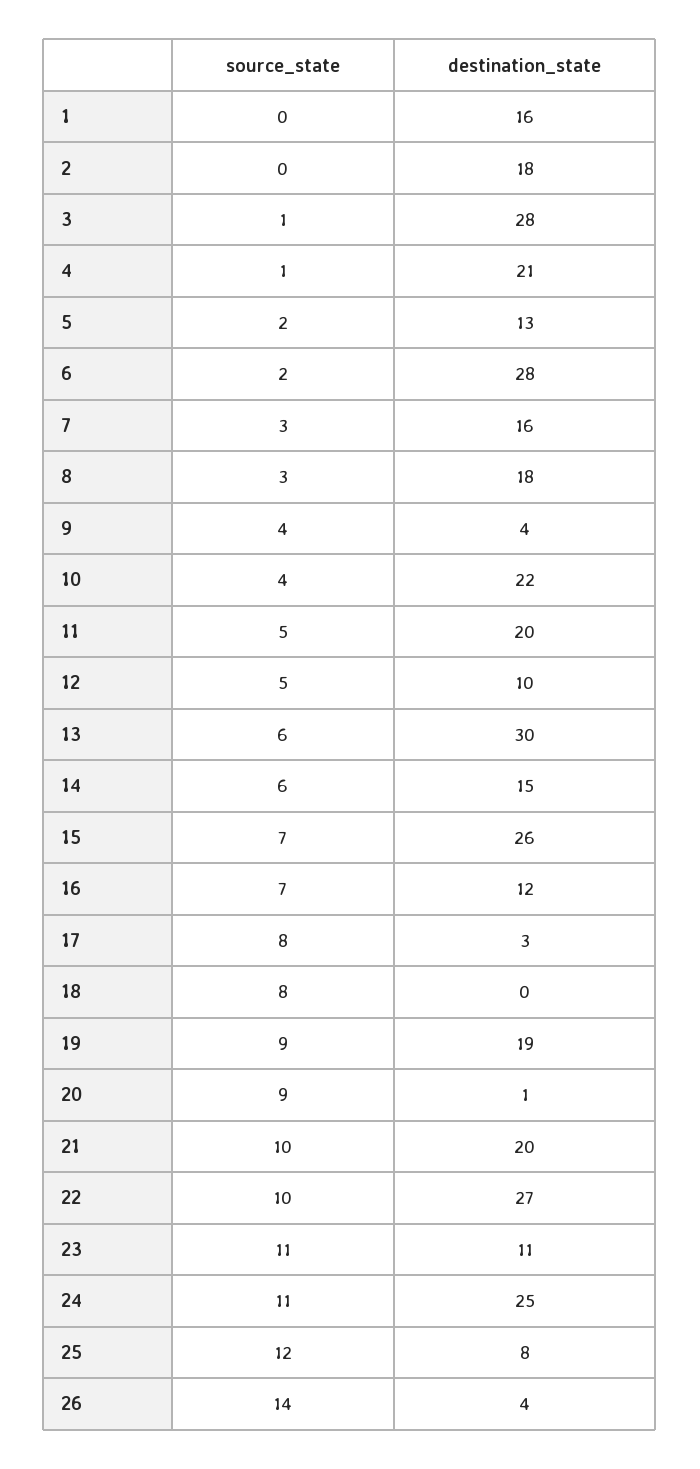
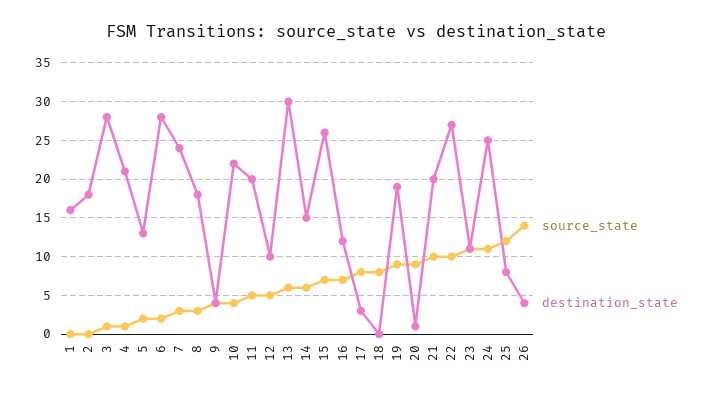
  {
    "source_state": {
      "1": 0,
      "2": 0,
      "3": 1,
      "4": 1,
      "5": 2,
      "6": 2,
      "7": 3,
      "8": 3,
      "9": 4,
      "10": 4,
      "11": 5,
      "12": 5,
      "13": 6,
      "14": 6,
      "15": 7,
      "16": 7,
      "17": 8,
      "18": 8,
      "19": 9,
      "20": 9,
      "21": 10,
      "22": 10,
      "23": 11,
      "24": 11,
      "25": 12,
      "26": 14
    },
    "destination_state": {
      "1": 16,
      "2": 18,
      "3": 28,
      "4": 21,
      "5": 13,
      "6": 28,
-     "7": 16,
+     "7": 24,
      "8": 18,
      "9": 4,
      "10": 22,
      "11": 20,
      "12": 10,
      "13": 30,
      "14": 15,
      "15": 26,
      "16": 12,
      "17": 3,
      "18": 0,
      "19": 19,
      "20": 1,
      "21": 20,
      "22": 27,
      "23": 11,
      "24": 25,
      "25": 8,
      "26": 4
    }
  }

